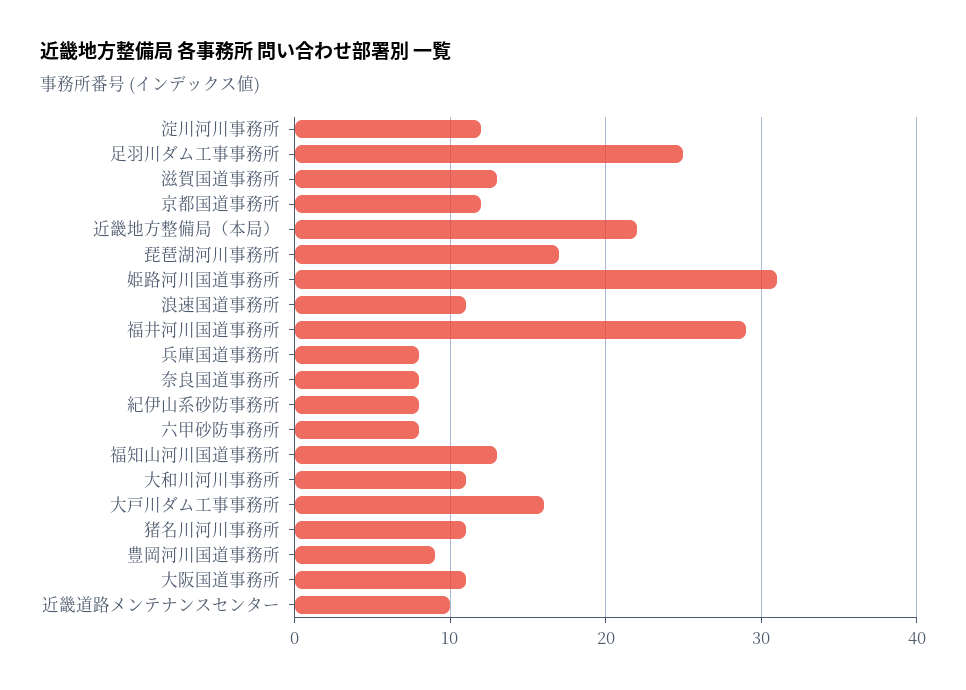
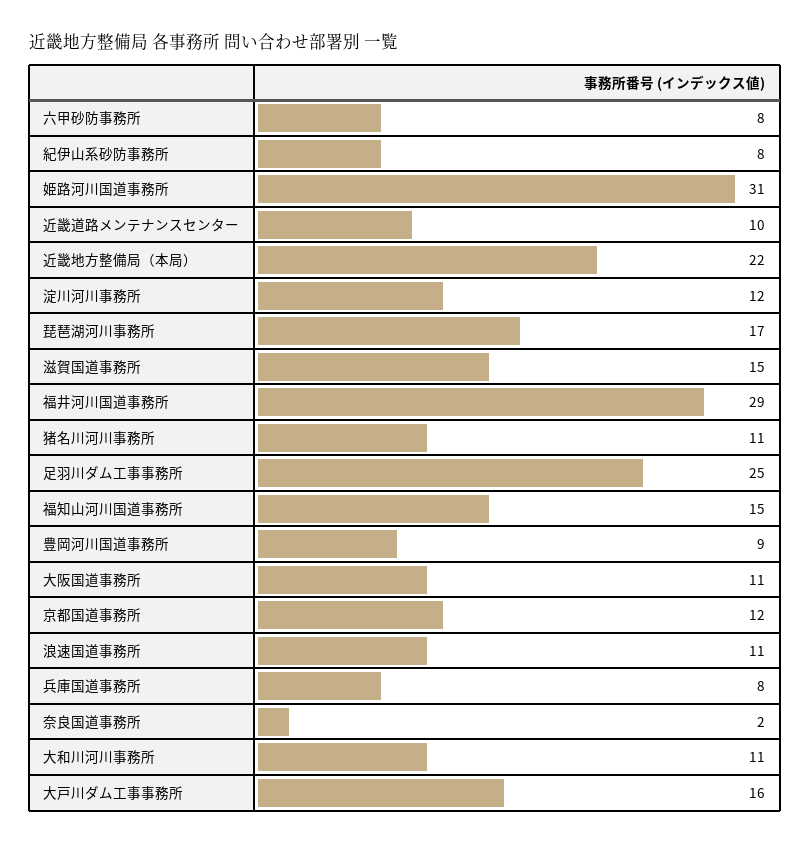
  {
    "淀川河川事務所": 12,
    "足羽川ダム工事事務所": 25,
-   "滋賀国道事務所": 13,
+   "滋賀国道事務所": 15,
    "京都国道事務所": 12,
    "近畿地方整備局（本局）": 22,
    "琵琶湖河川事務所": 17,
    "姫路河川国道事務所": 31,
    "浪速国道事務所": 11,
    "福井河川国道事務所": 29,
    "兵庫国道事務所": 8,
-   "奈良国道事務所": 8,
+   "奈良国道事務所": 2,
    "紀伊山系砂防事務所": 8,
    "六甲砂防事務所": 8,
-   "福知山河川国道事務所": 13,
+   "福知山河川国道事務所": 15,
    "大和川河川事務所": 11,
    "大戸川ダム工事事務所": 16,
    "猪名川河川事務所": 11,
    "豊岡河川国道事務所": 9,
    "大阪国道事務所": 11,
    "近畿道路メンテナンスセンター": 10
  }

